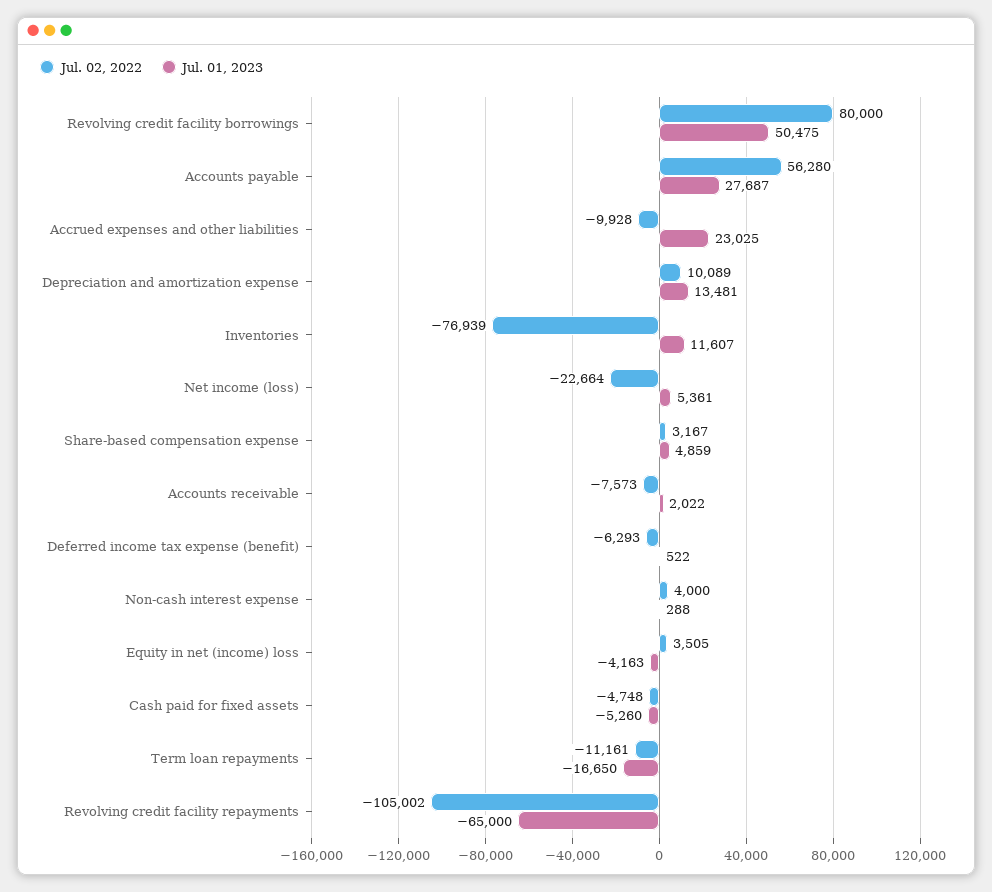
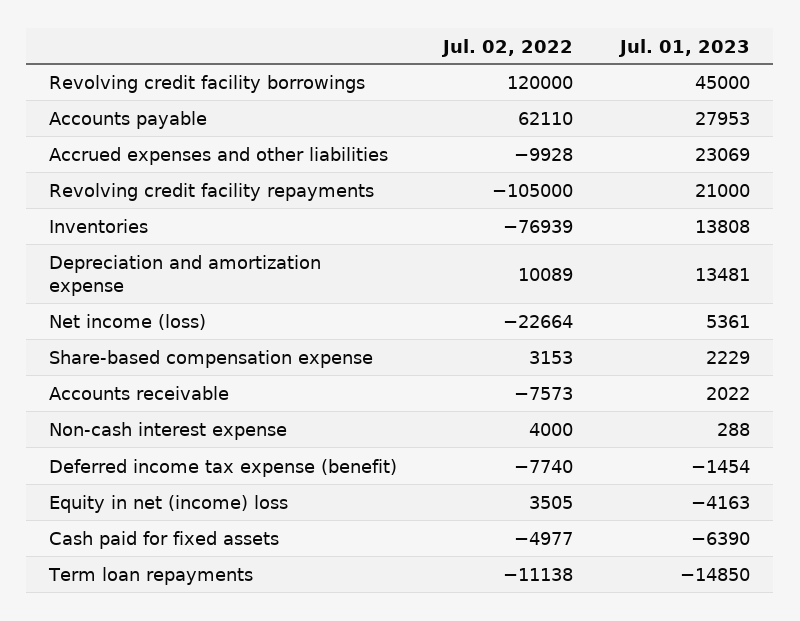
  {
    "Jul. 02, 2022": {
-     "Revolving credit facility borrowings": 80000,
+     "Revolving credit facility borrowings": 120000,
-     "Accounts payable": 56280,
+     "Accounts payable": 62110,
      "Accrued expenses and other liabilities": -9928,
      "Depreciation and amortization expense": 10089,
      "Inventories": -76939,
      "Net income (loss)": -22664,
-     "Share-based compensation expense": 3167,
+     "Share-based compensation expense": 3153,
      "Accounts receivable": -7573,
-     "Deferred income tax expense (benefit)": -6293,
+     "Deferred income tax expense (benefit)": -7740,
      "Non-cash interest expense": 4000,
      "Equity in net (income) loss": 3505,
-     "Cash paid for fixed assets": -4748,
+     "Cash paid for fixed assets": -4977,
-     "Term loan repayments": -11161,
+     "Term loan repayments": -11138,
-     "Revolving credit facility repayments": -105002
+     "Revolving credit facility repayments": -105000
    },
    "Jul. 01, 2023": {
-     "Revolving credit facility borrowings": 50475,
+     "Revolving credit facility borrowings": 45000,
-     "Accounts payable": 27687,
+     "Accounts payable": 27953,
-     "Accrued expenses and other liabilities": 23025,
+     "Accrued expenses and other liabilities": 23069,
      "Depreciation and amortization expense": 13481,
-     "Inventories": 11607,
+     "Inventories": 13808,
      "Net income (loss)": 5361,
-     "Share-based compensation expense": 4859,
+     "Share-based compensation expense": 2229,
      "Accounts receivable": 2022,
-     "Deferred income tax expense (benefit)": 522,
+     "Deferred income tax expense (benefit)": -1454,
      "Non-cash interest expense": 288,
      "Equity in net (income) loss": -4163,
-     "Cash paid for fixed assets": -5260,
+     "Cash paid for fixed assets": -6390,
-     "Term loan repayments": -16650,
+     "Term loan repayments": -14850,
-     "Revolving credit facility repayments": -65000
+     "Revolving credit facility repayments": 21000
    }
  }

